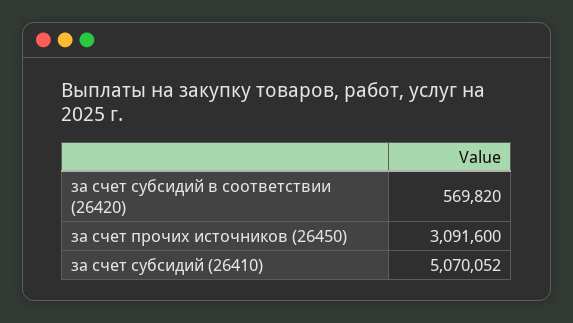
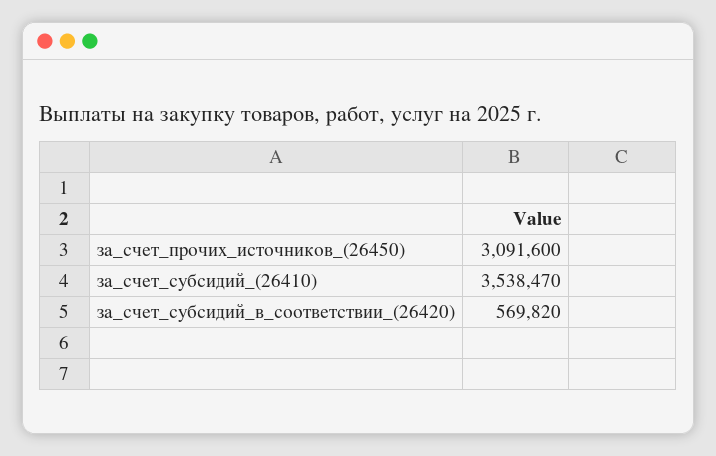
  {
    "за счет субсидий в соответствии (26420)": 569820,
    "за счет прочих источников (26450)": 3091600,
-   "за счет субсидий (26410)": 5070052
+   "за счет субсидий (26410)": 3538470
  }

